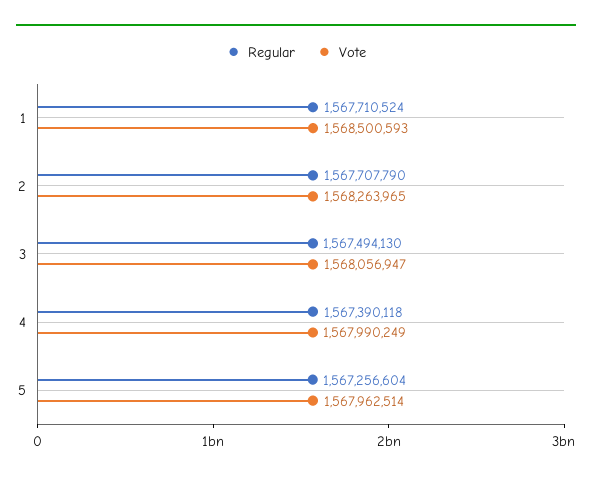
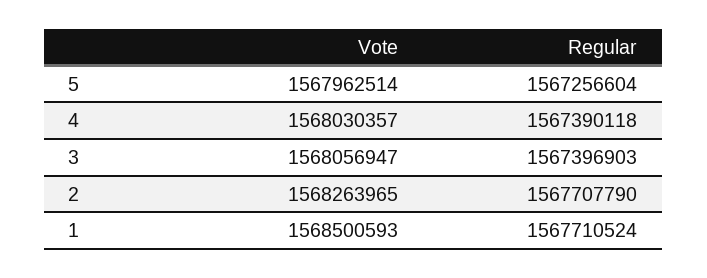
  {
    "Regular": {
      "1": 1567710524,
      "2": 1567707790,
-     "3": 1567494130,
+     "3": 1567396903,
      "4": 1567390118,
      "5": 1567256604
    },
    "Vote": {
      "1": 1568500593,
      "2": 1568263965,
      "3": 1568056947,
-     "4": 1567990249,
+     "4": 1568030357,
      "5": 1567962514
    }
  }

